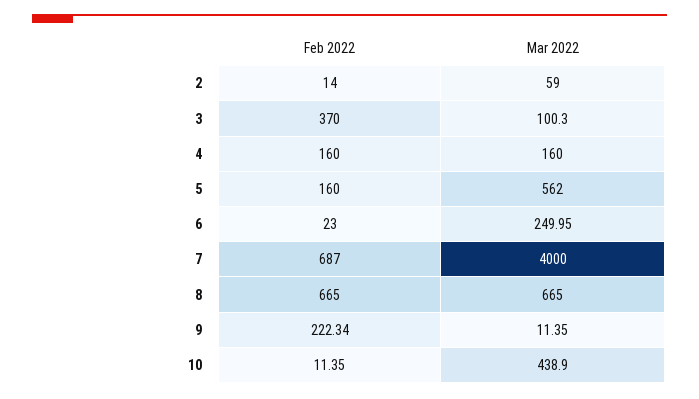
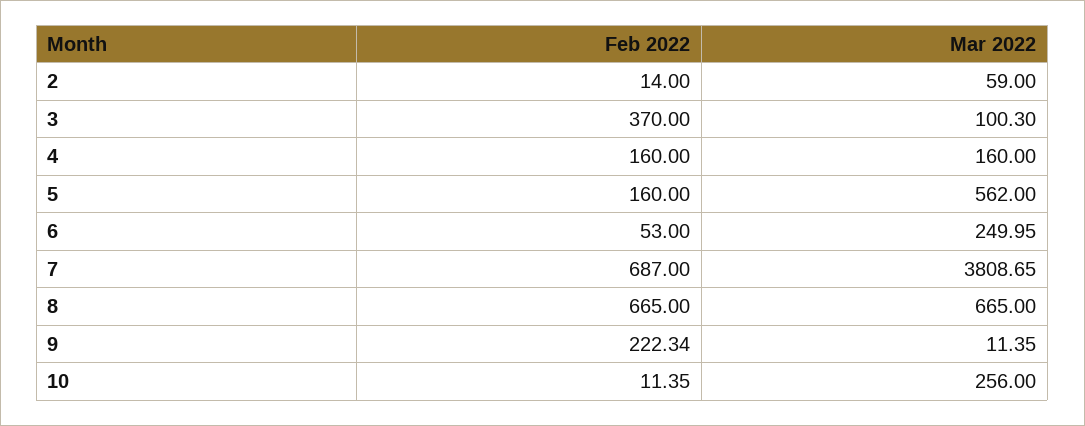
  {
    "Feb 2022": {
      "2": 14,
      "3": 370,
      "4": 160,
      "5": 160,
-     "6": 23,
+     "6": 53,
      "7": 687,
      "8": 665,
      "9": 222.34,
      "10": 11.35
    },
    "Mar 2022": {
      "2": 59,
      "3": 100.3,
      "4": 160,
      "5": 562,
      "6": 249.95,
-     "7": 4000,
+     "7": 3808.65,
      "8": 665,
      "9": 11.35,
-     "10": 438.9
+     "10": 256
    }
  }

